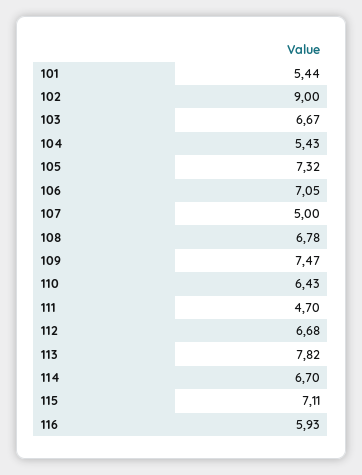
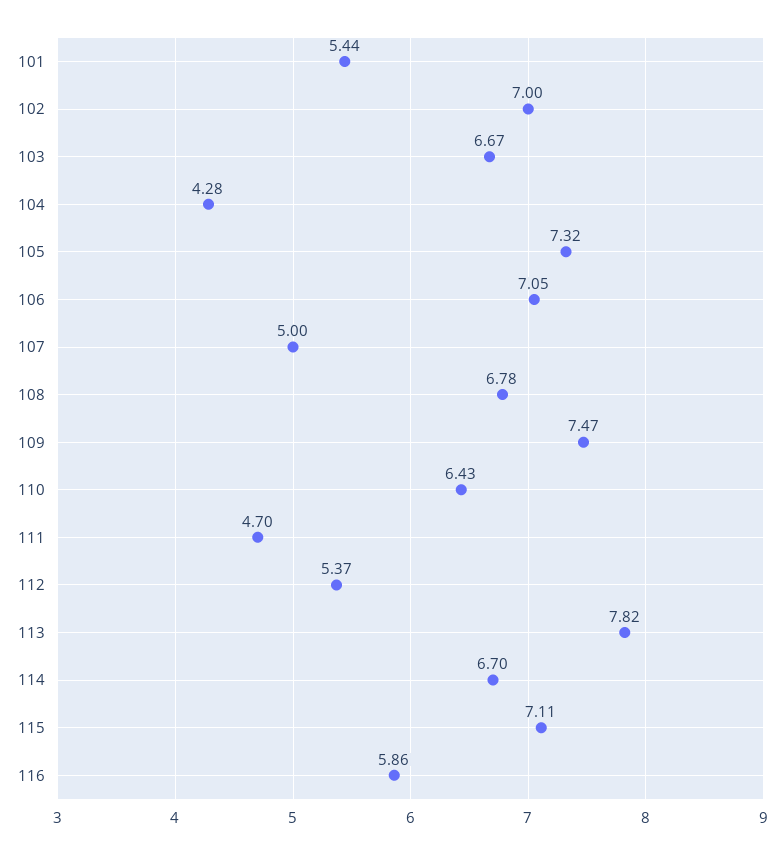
  {
    "101": 5.44,
-   "102": 9,
+   "102": 7,
    "103": 6.67,
-   "104": 5.43,
+   "104": 4.28,
    "105": 7.32,
    "106": 7.05,
    "107": 5,
    "108": 6.78,
    "109": 7.47,
    "110": 6.43,
    "111": 4.7,
-   "112": 6.68,
+   "112": 5.37,
    "113": 7.82,
    "114": 6.7,
    "115": 7.11,
-   "116": 5.93
+   "116": 5.86
  }

